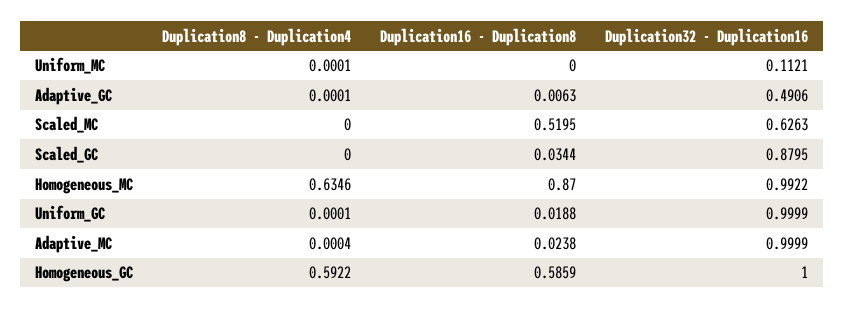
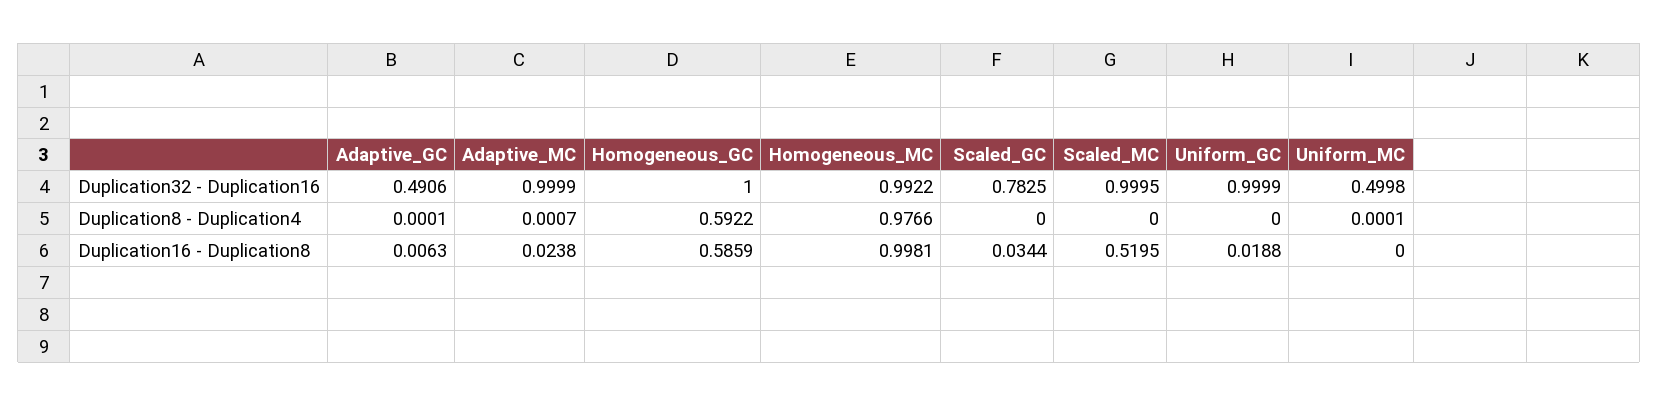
  {
    "Duplication8 - Duplication4": {
      "Uniform_MC": 0.0001,
      "Adaptive_GC": 0.0001,
      "Scaled_MC": 0,
      "Scaled_GC": 0,
-     "Homogeneous_MC": 0.6346,
+     "Homogeneous_MC": 0.9766,
-     "Uniform_GC": 0.0001,
+     "Uniform_GC": 0,
-     "Adaptive_MC": 0.0004,
+     "Adaptive_MC": 0.0007,
      "Homogeneous_GC": 0.5922
    },
    "Duplication16 - Duplication8": {
      "Uniform_MC": 0,
      "Adaptive_GC": 0.0063,
      "Scaled_MC": 0.5195,
      "Scaled_GC": 0.0344,
-     "Homogeneous_MC": 0.87,
+     "Homogeneous_MC": 0.9981,
      "Uniform_GC": 0.0188,
      "Adaptive_MC": 0.0238,
      "Homogeneous_GC": 0.5859
    },
    "Duplication32 - Duplication16": {
-     "Uniform_MC": 0.1121,
+     "Uniform_MC": 0.4998,
      "Adaptive_GC": 0.4906,
-     "Scaled_MC": 0.6263,
+     "Scaled_MC": 0.9995,
-     "Scaled_GC": 0.8795,
+     "Scaled_GC": 0.7825,
      "Homogeneous_MC": 0.9922,
      "Uniform_GC": 0.9999,
      "Adaptive_MC": 0.9999,
      "Homogeneous_GC": 1
    }
  }

